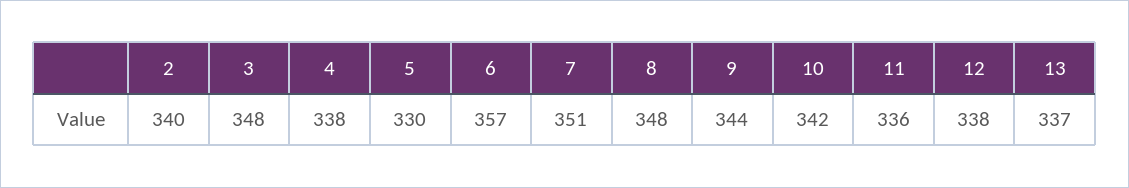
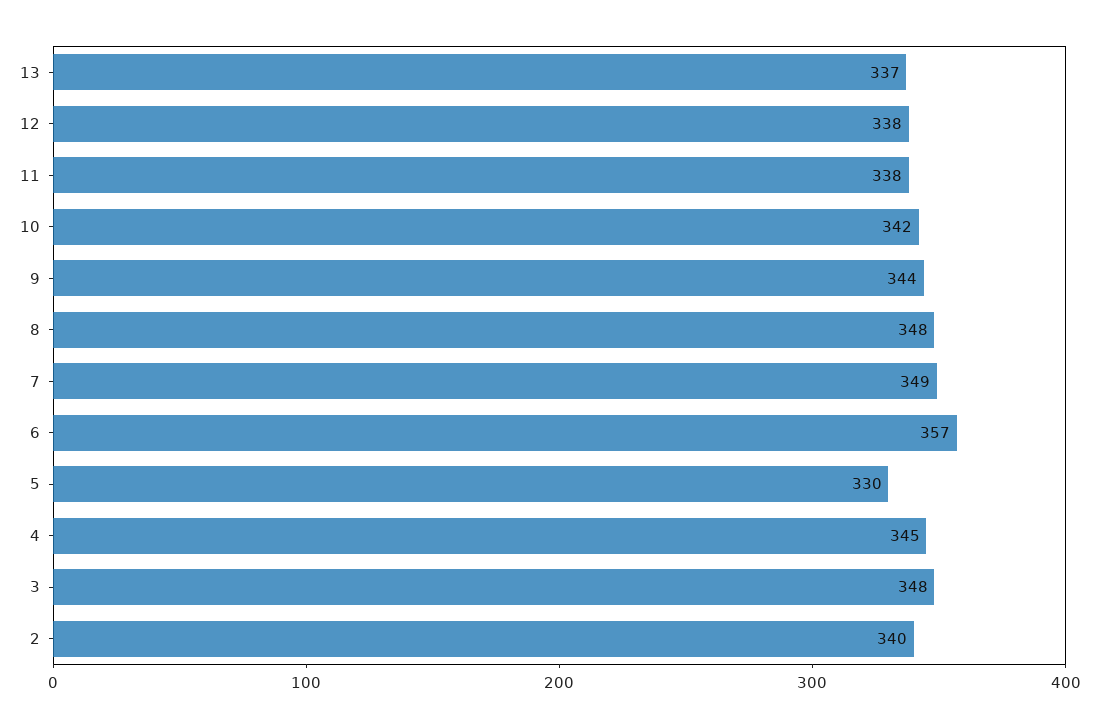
  {
    "2": 340,
    "3": 348,
-   "4": 338,
+   "4": 345,
    "5": 330,
    "6": 357,
-   "7": 351,
+   "7": 349,
    "8": 348,
    "9": 344,
    "10": 342,
-   "11": 336,
+   "11": 338,
    "12": 338,
    "13": 337
  }

